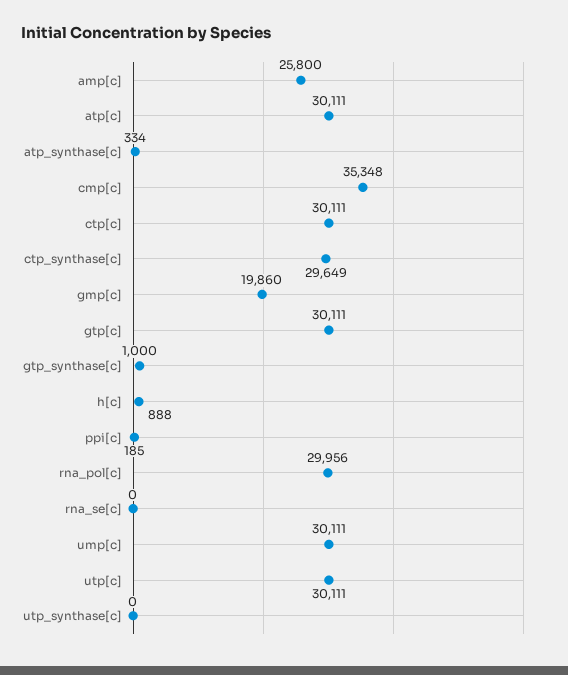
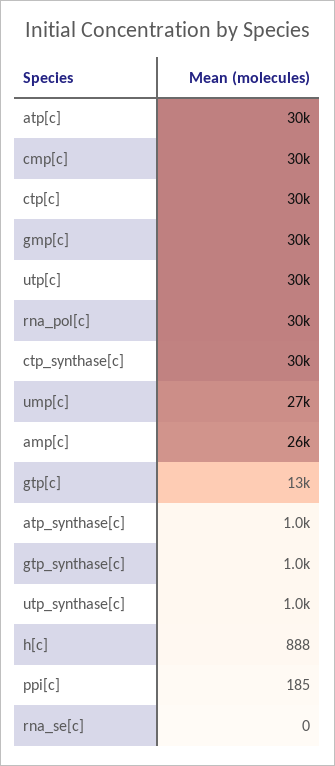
  {
    "amp[c]": 25800,
    "atp[c]": 30111,
-   "atp_synthase[c]": 334,
+   "atp_synthase[c]": 1000,
-   "cmp[c]": 35348,
+   "cmp[c]": 30000,
    "ctp[c]": 30111,
    "ctp_synthase[c]": 29649,
-   "gmp[c]": 19860,
+   "gmp[c]": 30000,
-   "gtp[c]": 30111,
+   "gtp[c]": 13000,
    "gtp_synthase[c]": 1000,
    "h[c]": 888,
    "ppi[c]": 185,
    "rna_pol[c]": 29956,
    "rna_se[c]": 0,
-   "ump[c]": 30111,
+   "ump[c]": 27000,
    "utp[c]": 30111,
-   "utp_synthase[c]": 0
+   "utp_synthase[c]": 1000
  }

